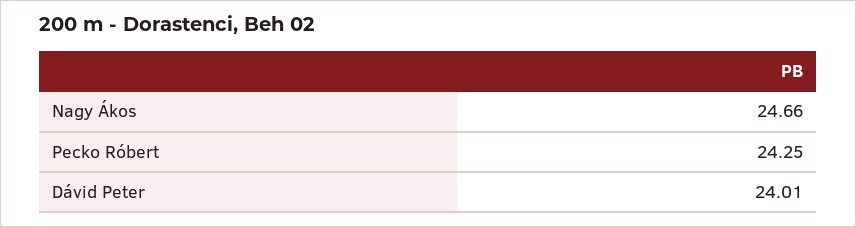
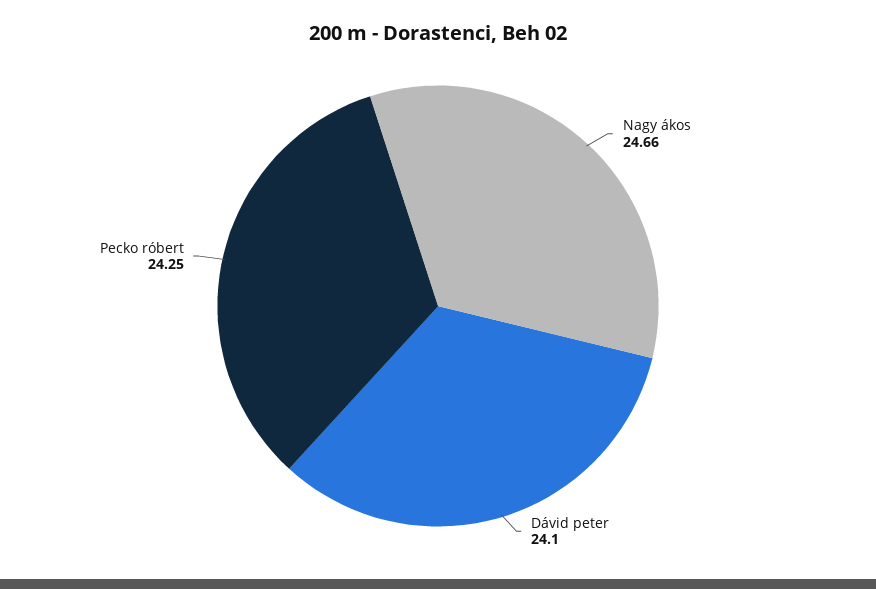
  {
    "Nagy Ákos": 24.66,
    "Pecko Róbert": 24.25,
-   "Dávid Peter": 24.01
+   "Dávid Peter": 24.1
  }

